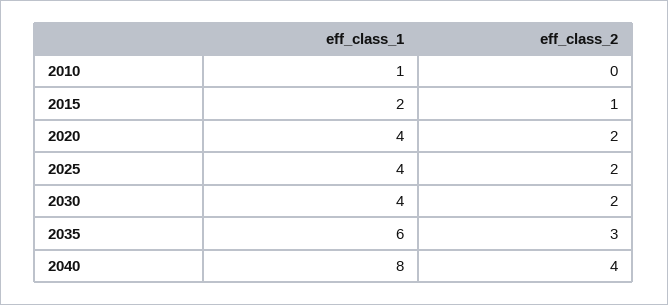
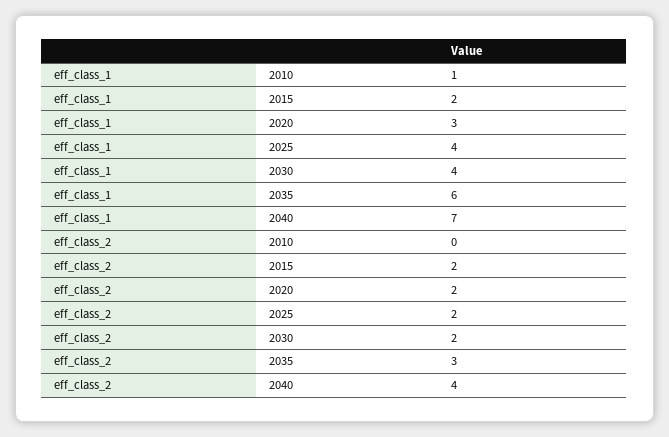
  {
    "eff_class_1": {
      "2010": 1,
      "2015": 2,
-     "2020": 4,
+     "2020": 3,
      "2025": 4,
      "2030": 4,
      "2035": 6,
-     "2040": 8
+     "2040": 7
    },
    "eff_class_2": {
      "2010": 0,
-     "2015": 1,
+     "2015": 2,
      "2020": 2,
      "2025": 2,
      "2030": 2,
      "2035": 3,
      "2040": 4
    }
  }

